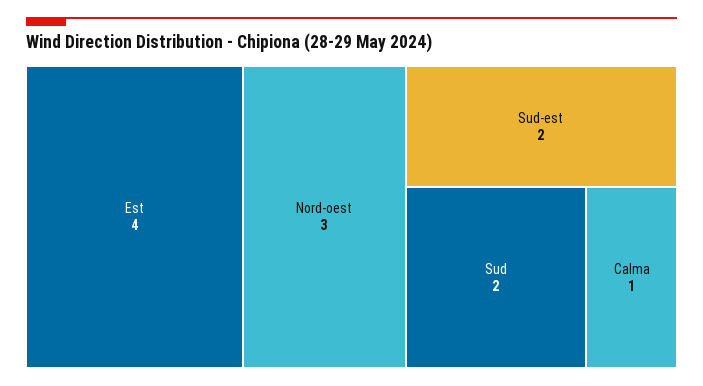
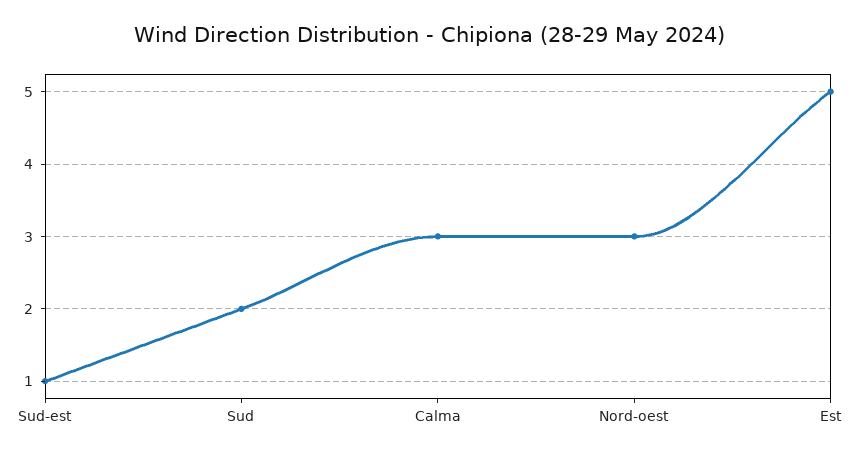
  {
-   "Est": 4,
+   "Est": 5,
    "Nord-oest": 3,
-   "Sud-est": 2,
+   "Sud-est": 1,
    "Sud": 2,
-   "Calma": 1
+   "Calma": 3
  }

